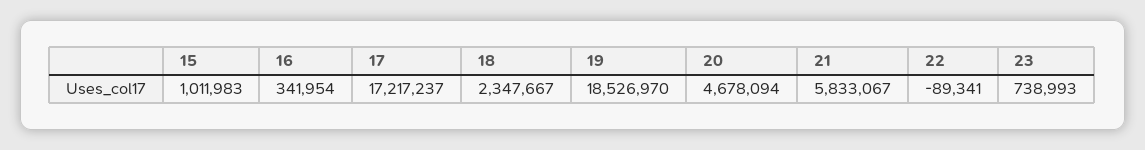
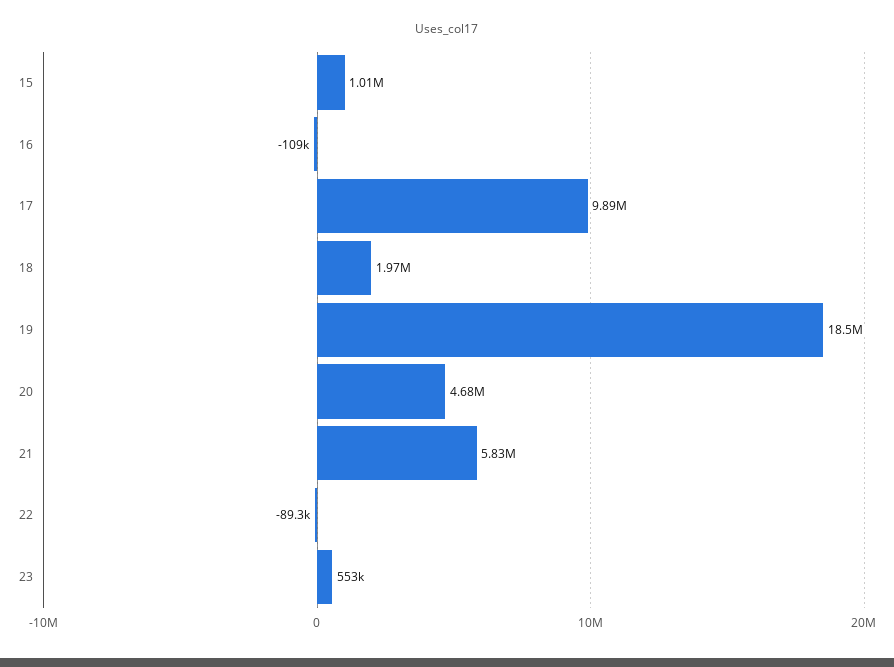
  {
    "15": 1011983,
-   "16": 341954,
+   "16": -109000,
-   "17": 17217237,
+   "17": 9890000,
-   "18": 2347667,
+   "18": 1970000,
    "19": 18526970,
    "20": 4678094,
    "21": 5833067,
    "22": -89341,
-   "23": 738993
+   "23": 553000
  }

